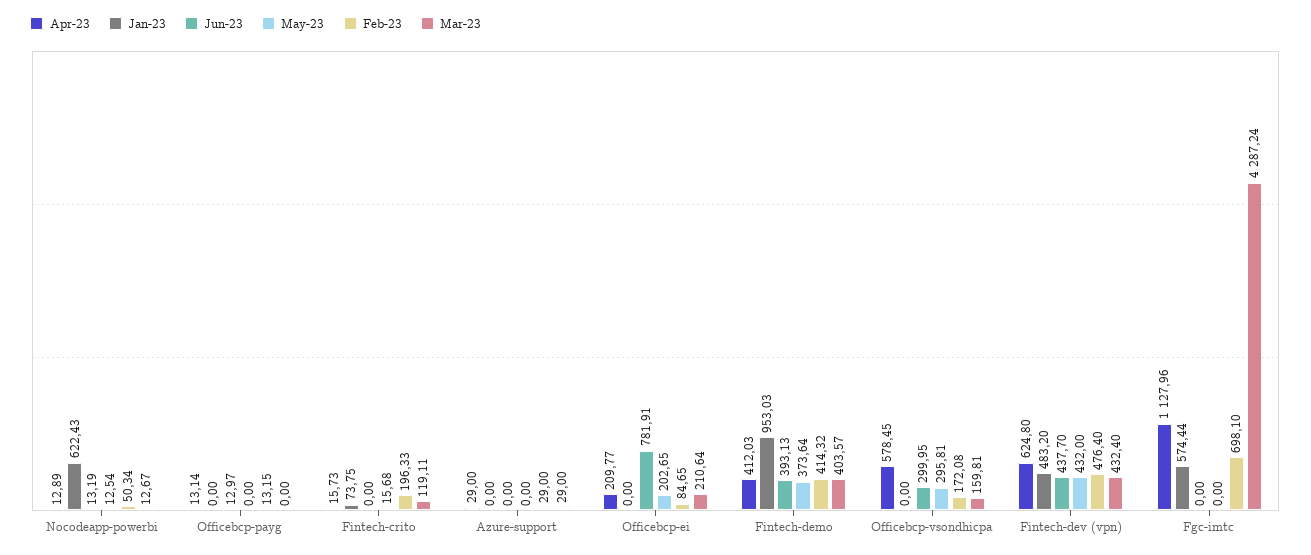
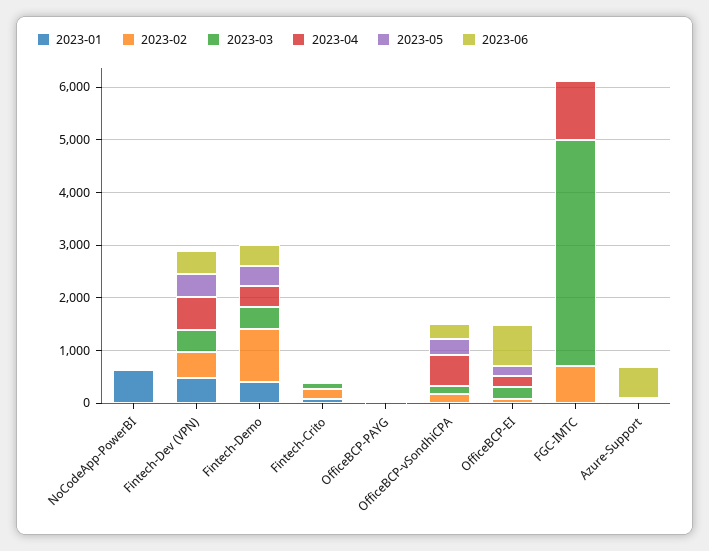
  {
    "Apr-23": {
      "Nocodeapp-powerbi": 12.89,
      "Officebcp-payg": 13.14,
      "Fintech-crito": 15.73,
      "Azure-support": 29,
      "Officebcp-ei": 209.77,
      "Fintech-demo": 412.03,
      "Officebcp-vsondhicpa": 578.45,
      "Fintech-dev (vpn)": 624.8,
      "Fgc-imtc": 1127.96
    },
    "Jan-23": {
      "Nocodeapp-powerbi": 622.43,
      "Officebcp-payg": 0,
      "Fintech-crito": 73.75,
      "Azure-support": 0,
      "Officebcp-ei": 0,
-     "Fintech-demo": 953.03,
+     "Fintech-demo": 400,
      "Officebcp-vsondhicpa": 0,
      "Fintech-dev (vpn)": 483.2,
-     "Fgc-imtc": 574.44
+     "Fgc-imtc": 0
    },
    "Jun-23": {
      "Nocodeapp-powerbi": 13.19,
      "Officebcp-payg": 12.97,
      "Fintech-crito": 0,
-     "Azure-support": 0,
+     "Azure-support": 600,
      "Officebcp-ei": 781.91,
      "Fintech-demo": 393.13,
      "Officebcp-vsondhicpa": 299.95,
      "Fintech-dev (vpn)": 437.7,
      "Fgc-imtc": 0
    },
    "May-23": {
      "Nocodeapp-powerbi": 12.54,
      "Officebcp-payg": 0,
      "Fintech-crito": 15.68,
      "Azure-support": 0,
      "Officebcp-ei": 202.65,
      "Fintech-demo": 373.64,
      "Officebcp-vsondhicpa": 295.81,
      "Fintech-dev (vpn)": 432,
      "Fgc-imtc": 0
    },
    "Feb-23": {
      "Nocodeapp-powerbi": 50.34,
      "Officebcp-payg": 13.15,
      "Fintech-crito": 196.33,
      "Azure-support": 29,
      "Officebcp-ei": 84.65,
-     "Fintech-demo": 414.32,
+     "Fintech-demo": 1000,
      "Officebcp-vsondhicpa": 172.08,
      "Fintech-dev (vpn)": 476.4,
      "Fgc-imtc": 698.1
    },
    "Mar-23": {
      "Nocodeapp-powerbi": 12.67,
      "Officebcp-payg": 0,
      "Fintech-crito": 119.11,
      "Azure-support": 29,
      "Officebcp-ei": 210.64,
      "Fintech-demo": 403.57,
      "Officebcp-vsondhicpa": 159.81,
      "Fintech-dev (vpn)": 432.4,
      "Fgc-imtc": 4287.24
    }
  }

